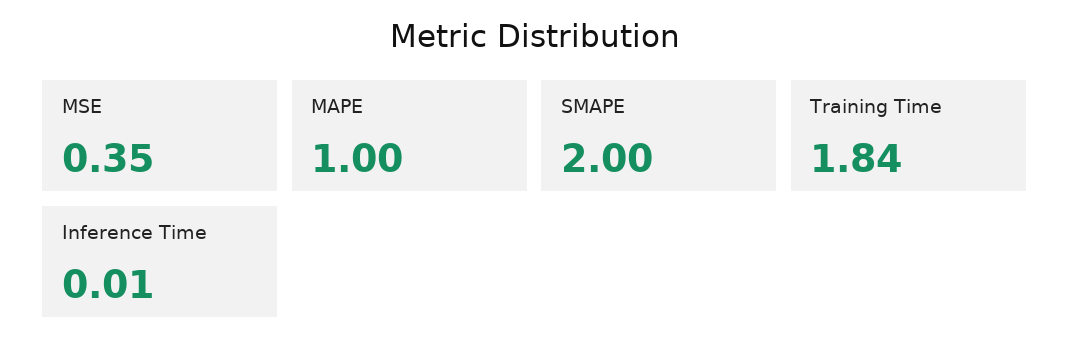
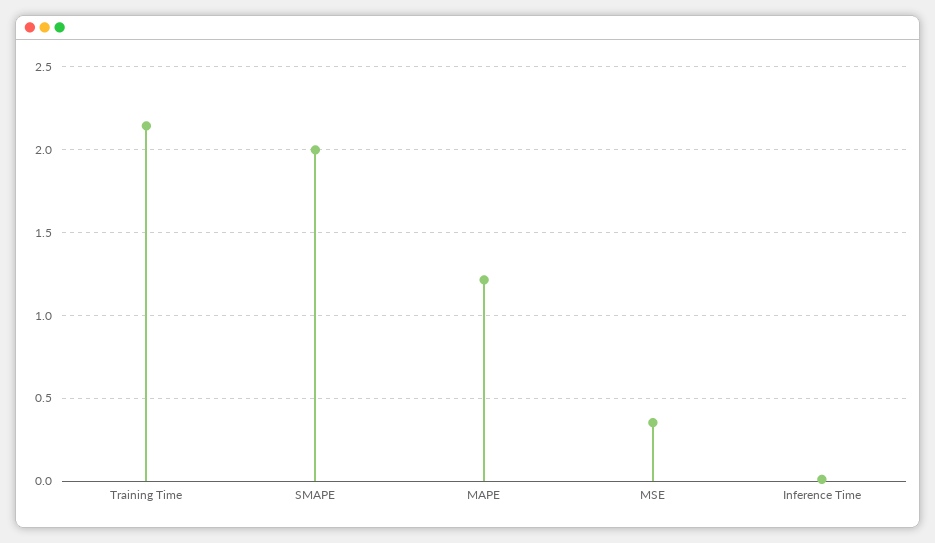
  {
    "MSE": 0.35,
-   "MAPE": 1,
+   "MAPE": 1.2,
    "SMAPE": 2,
-   "Training Time": 1.84,
+   "Training Time": 2.15,
    "Inference Time": 0.01
  }

